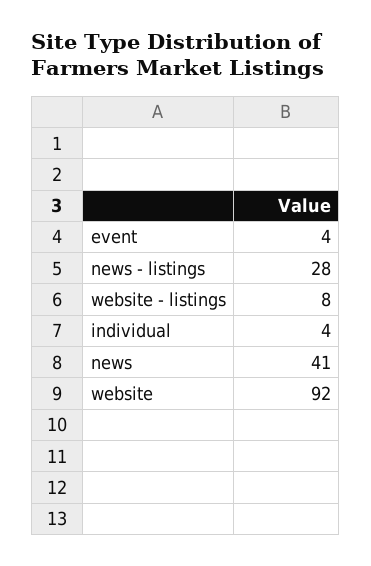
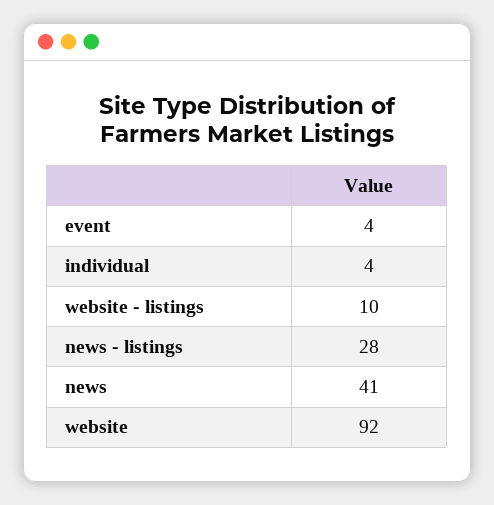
  {
    "event": 4,
    "news - listings": 28,
-   "website - listings": 8,
+   "website - listings": 10,
    "individual": 4,
    "news": 41,
    "website": 92
  }

